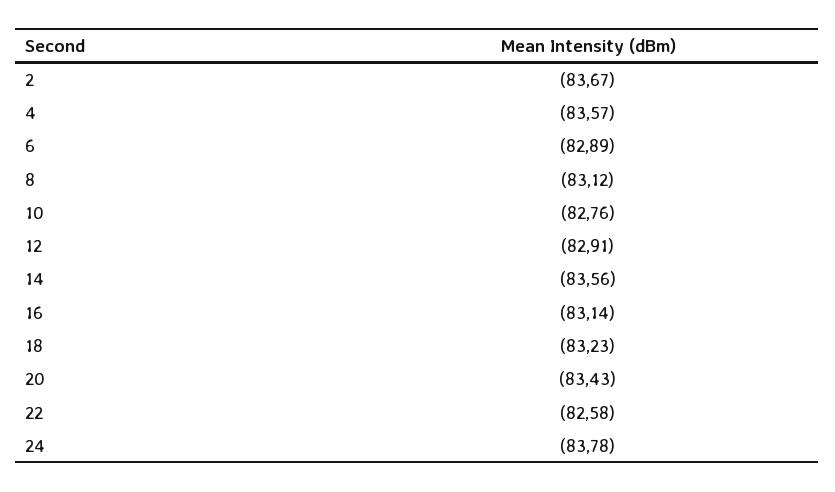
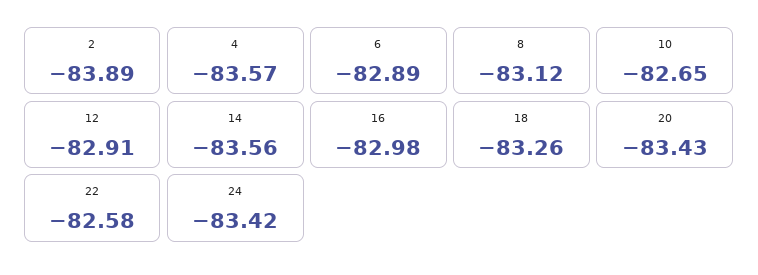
  {
-   "2": -83.67,
+   "2": -83.89,
    "4": -83.57,
    "6": -82.89,
    "8": -83.12,
-   "10": -82.76,
+   "10": -82.65,
    "12": -82.91,
    "14": -83.56,
-   "16": -83.14,
+   "16": -82.98,
-   "18": -83.23,
+   "18": -83.26,
    "20": -83.43,
    "22": -82.58,
-   "24": -83.78
+   "24": -83.42
  }

